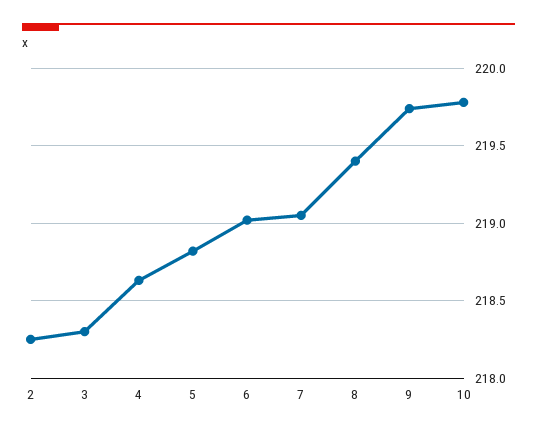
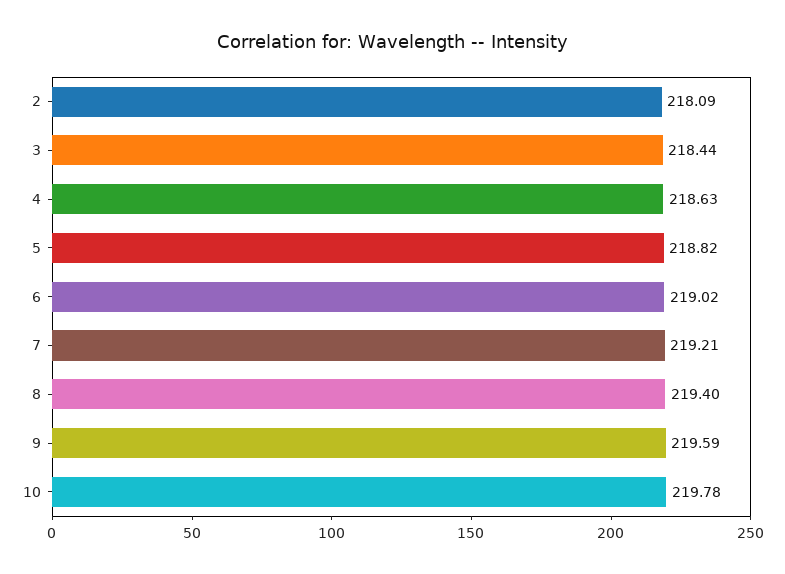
  {
-   "2": 218.25,
+   "2": 218.09,
-   "3": 218.3,
+   "3": 218.44,
    "4": 218.63,
    "5": 218.82,
    "6": 219.02,
-   "7": 219.05,
+   "7": 219.21,
    "8": 219.4,
-   "9": 219.75,
+   "9": 219.59,
    "10": 219.78
  }

